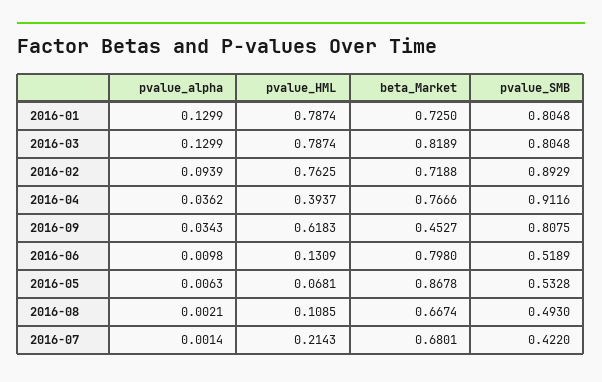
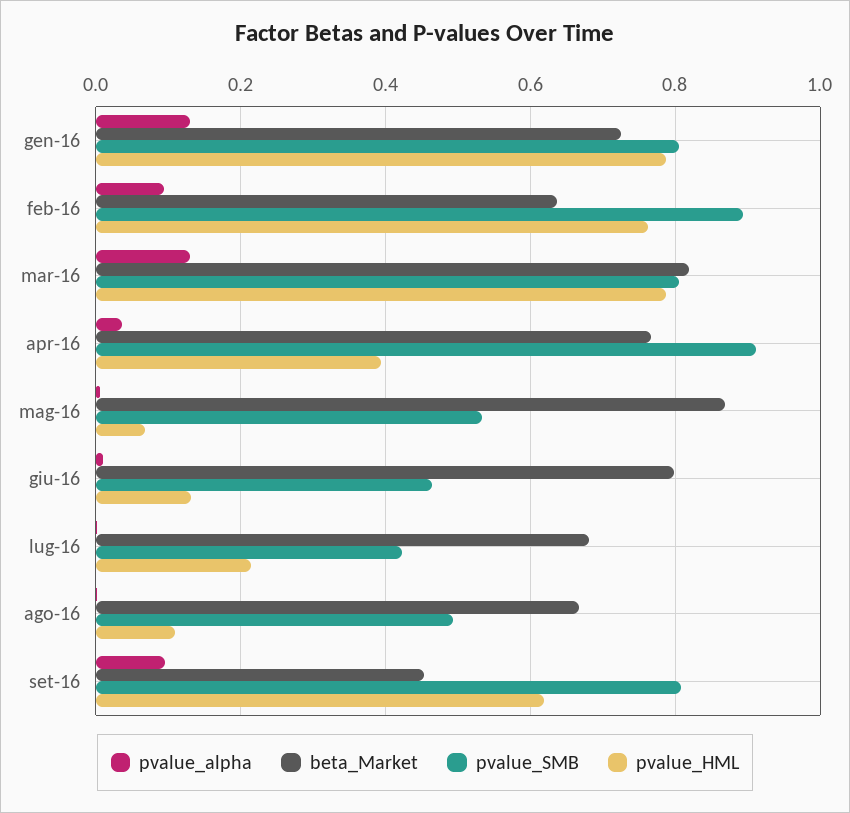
  {
    "pvalue_alpha": {
      "2016-01": 0.1299,
      "2016-03": 0.1299,
      "2016-02": 0.0939,
      "2016-04": 0.0362,
-     "2016-09": 0.0343,
+     "2016-09": 0.1,
      "2016-06": 0.0098,
      "2016-05": 0.0063,
      "2016-08": 0.0021,
      "2016-07": 0.0014
    },
    "pvalue_HML": {
      "2016-01": 0.7874,
      "2016-03": 0.7874,
      "2016-02": 0.7625,
      "2016-04": 0.3937,
      "2016-09": 0.6183,
      "2016-06": 0.1309,
      "2016-05": 0.0681,
      "2016-08": 0.1085,
      "2016-07": 0.2143
    },
    "beta_Market": {
      "2016-01": 0.725,
      "2016-03": 0.8189,
-     "2016-02": 0.7188,
+     "2016-02": 0.64,
      "2016-04": 0.7666,
      "2016-09": 0.4527,
      "2016-06": 0.798,
      "2016-05": 0.8678,
      "2016-08": 0.6674,
      "2016-07": 0.6801
    },
    "pvalue_SMB": {
      "2016-01": 0.8048,
      "2016-03": 0.8048,
      "2016-02": 0.8929,
      "2016-04": 0.9116,
      "2016-09": 0.8075,
-     "2016-06": 0.5189,
+     "2016-06": 0.46,
      "2016-05": 0.5328,
      "2016-08": 0.493,
      "2016-07": 0.422
    }
  }

